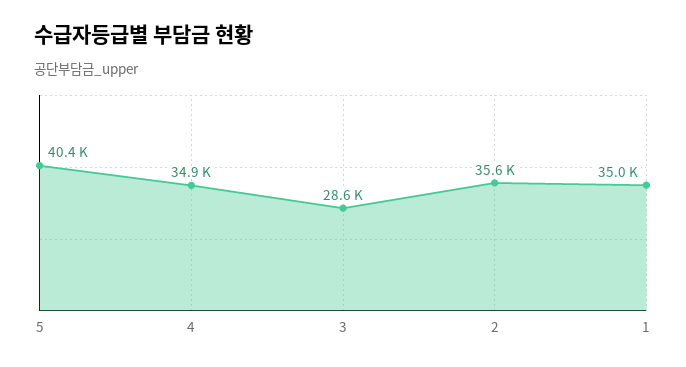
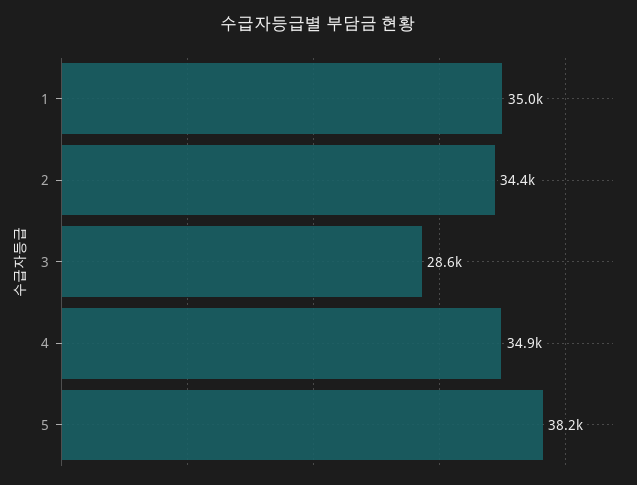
  {
-   "5": 40400,
+   "5": 38200,
    "4": 34900,
    "3": 28600,
-   "2": 35600,
+   "2": 34400,
    "1": 35000
  }

